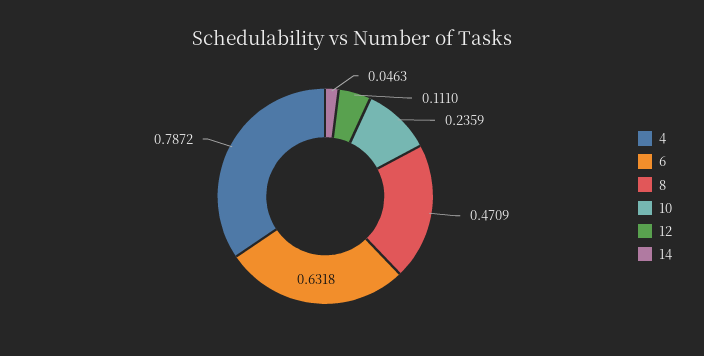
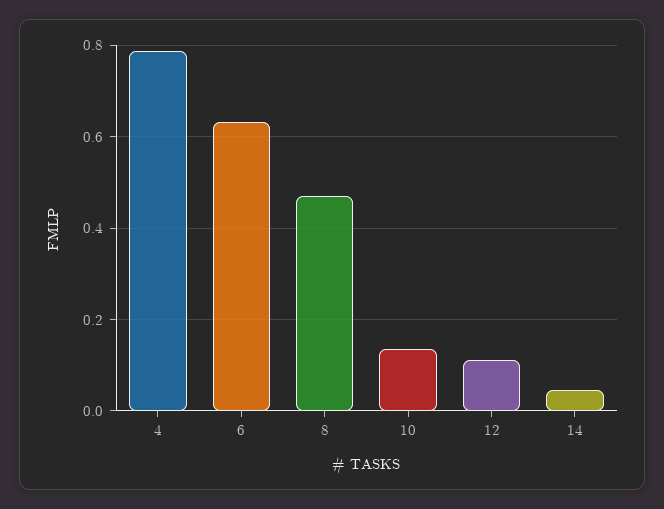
  {
    "4": 0.7872,
    "6": 0.6318,
    "8": 0.4709,
-   "10": 0.2359,
+   "10": 0.14,
    "12": 0.111,
    "14": 0.0463
  }

